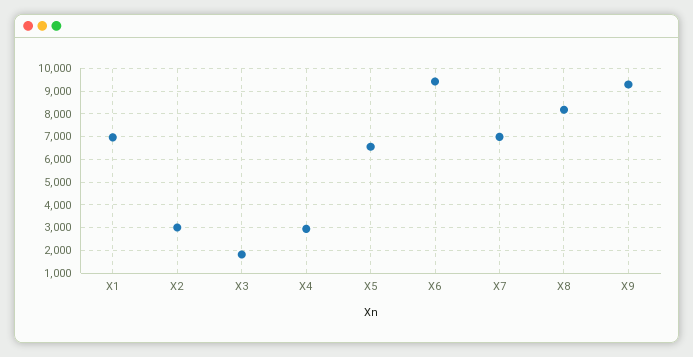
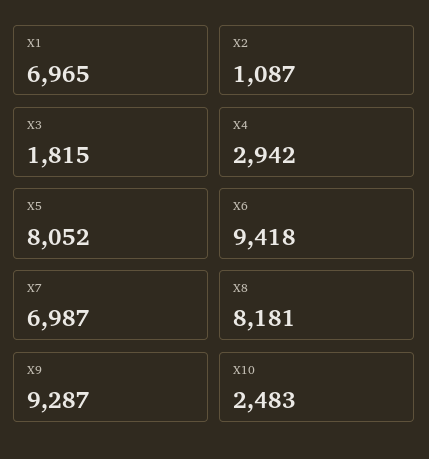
  {
    "X1": 6965,
-   "X2": 3000,
+   "X2": 1087,
    "X3": 1815,
    "X4": 2942,
-   "X5": 6500,
+   "X5": 8052,
    "X6": 9418,
    "X7": 6987,
    "X8": 8181,
-   "X9": 9287
+   "X9": 9287,
+   "X10": 2483
  }

